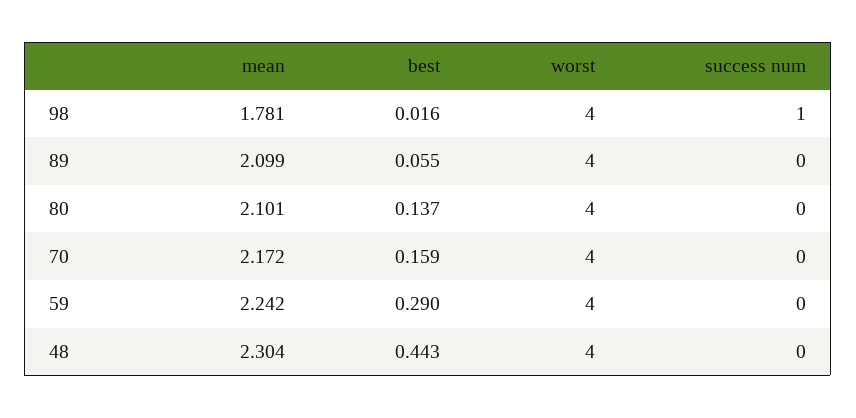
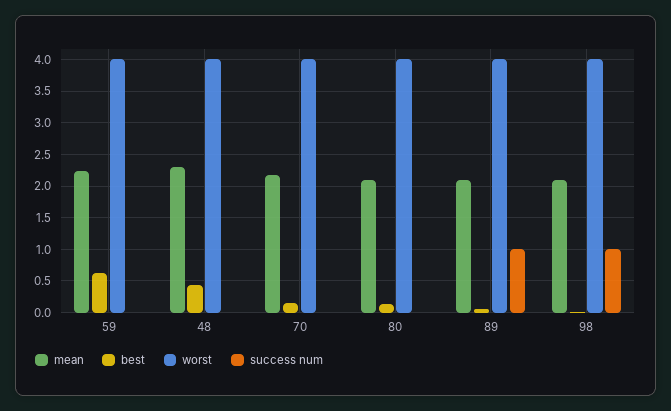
  {
    "mean": {
-     "98": 1.781,
+     "98": 2.1,
      "89": 2.099,
      "80": 2.101,
      "70": 2.172,
      "59": 2.242,
      "48": 2.304
    },
    "best": {
      "98": 0.016,
      "89": 0.055,
      "80": 0.137,
      "70": 0.159,
-     "59": 0.29,
+     "59": 0.6,
      "48": 0.443
    },
    "worst": {
      "98": 4,
      "89": 4,
      "80": 4,
      "70": 4,
      "59": 4,
      "48": 4
    },
    "success num": {
      "98": 1,
-     "89": 0,
+     "89": 1,
      "80": 0,
      "70": 0,
      "59": 0,
      "48": 0
    }
  }

